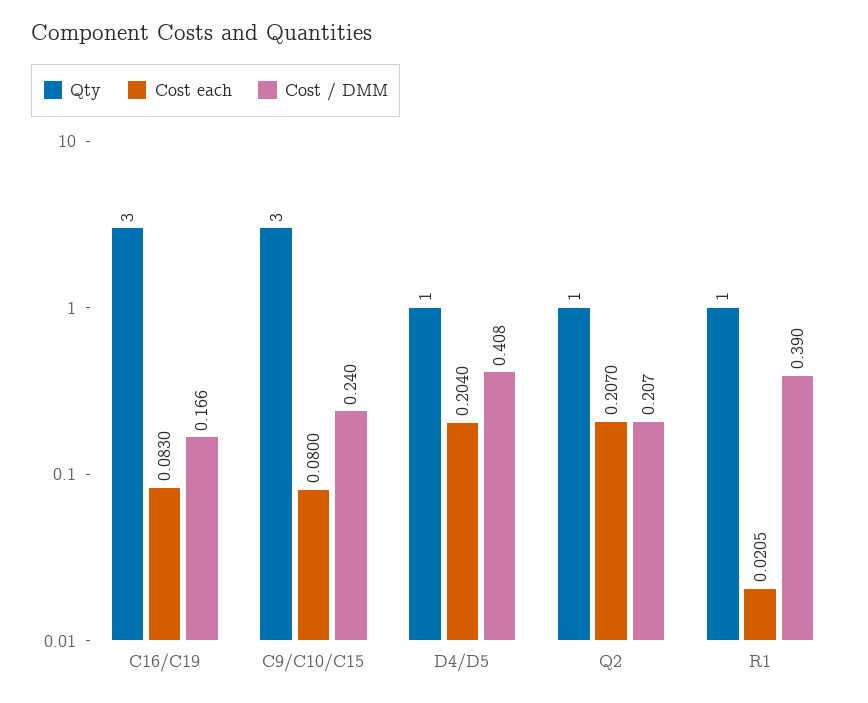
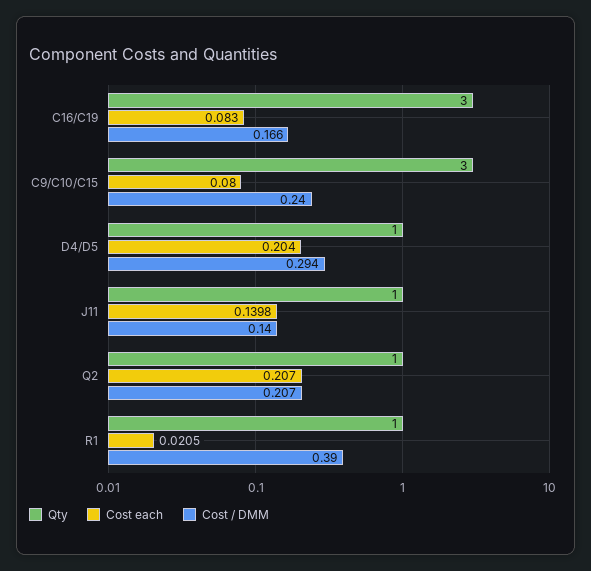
  {
    "Qty": {
      "C16/C19": 3,
      "C9/C10/C15": 3,
      "D4/D5": 1,
      "Q2": 1,
-     "R1": 1
+     "R1": 1,
+     "J11": 1
    },
    "Cost each": {
      "C16/C19": 0.083,
      "C9/C10/C15": 0.08,
      "D4/D5": 0.204,
      "Q2": 0.207,
-     "R1": 0.0205
+     "R1": 0.0205,
+     "J11": 0.1398
    },
    "Cost / DMM": {
      "C16/C19": 0.166,
      "C9/C10/C15": 0.24,
-     "D4/D5": 0.408,
+     "D4/D5": 0.294,
      "Q2": 0.207,
-     "R1": 0.39
+     "R1": 0.39,
+     "J11": 0.14
    }
  }

